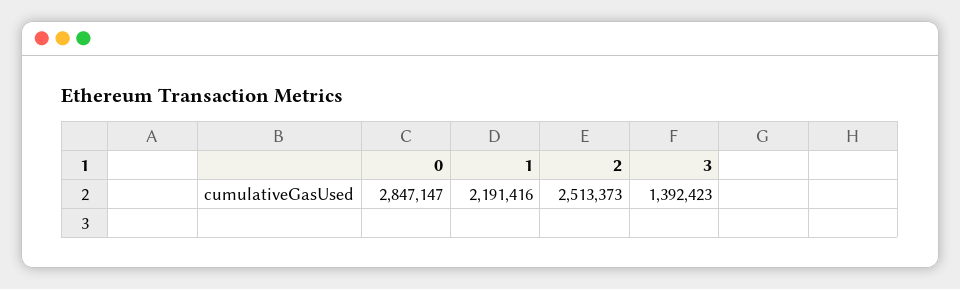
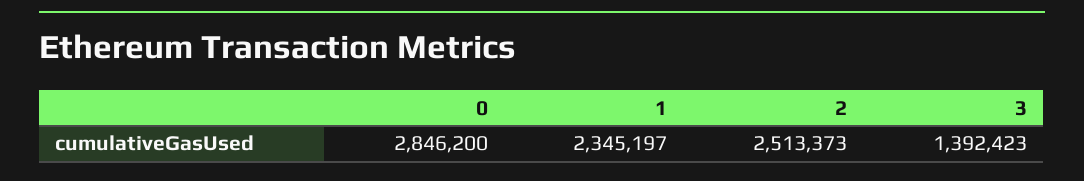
  {
-   "0": 2847147,
+   "0": 2846200,
-   "1": 2191416,
+   "1": 2345197,
    "2": 2513373,
    "3": 1392423
  }

